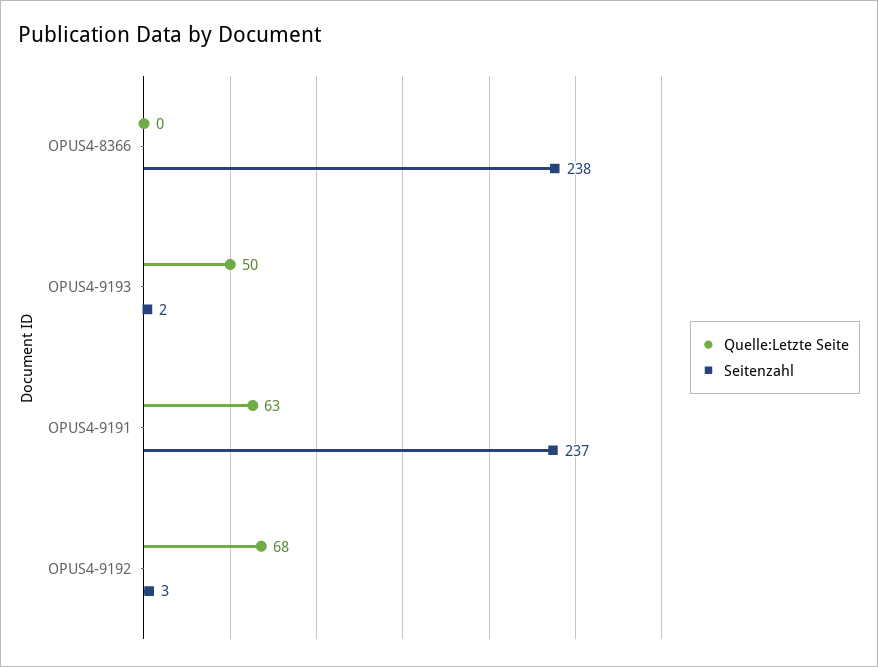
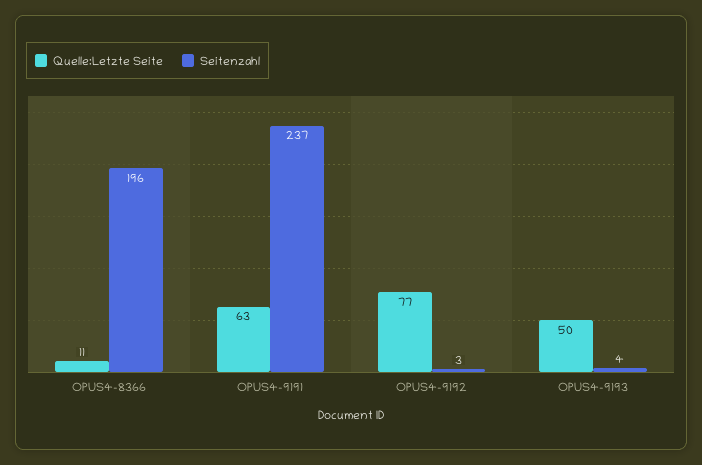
  {
    "Quelle:Letzte Seite": {
-     "OPUS4-8366": 0,
+     "OPUS4-8366": 11,
      "OPUS4-9193": 50,
      "OPUS4-9191": 63,
-     "OPUS4-9192": 68
+     "OPUS4-9192": 77
    },
    "Seitenzahl": {
-     "OPUS4-8366": 238,
+     "OPUS4-8366": 196,
-     "OPUS4-9193": 2,
+     "OPUS4-9193": 4,
      "OPUS4-9191": 237,
      "OPUS4-9192": 3
    }
  }

